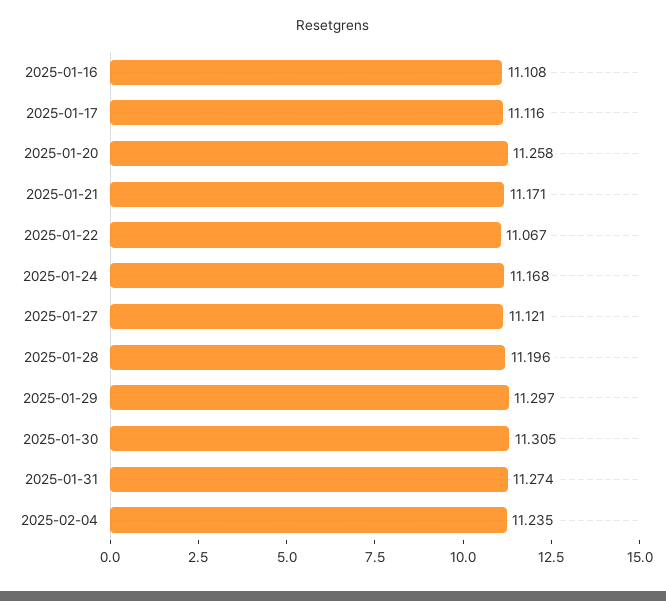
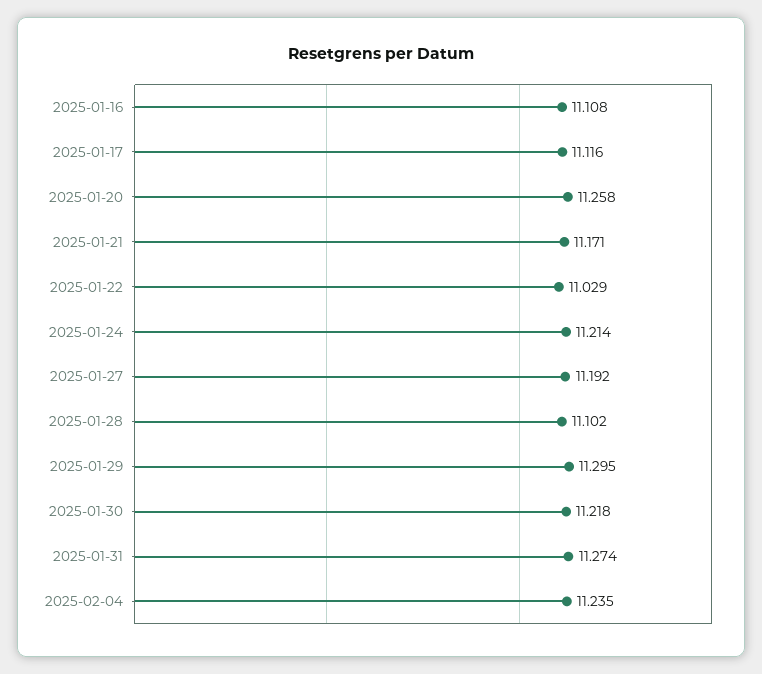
  {
    "2025-01-16": 11.108,
    "2025-01-17": 11.116,
    "2025-01-20": 11.258,
    "2025-01-21": 11.171,
-   "2025-01-22": 11.067,
+   "2025-01-22": 11.029,
-   "2025-01-24": 11.168,
+   "2025-01-24": 11.214,
-   "2025-01-27": 11.121,
+   "2025-01-27": 11.192,
-   "2025-01-28": 11.196,
+   "2025-01-28": 11.102,
-   "2025-01-29": 11.297,
+   "2025-01-29": 11.295,
-   "2025-01-30": 11.305,
+   "2025-01-30": 11.218,
    "2025-01-31": 11.274,
    "2025-02-04": 11.235
  }

